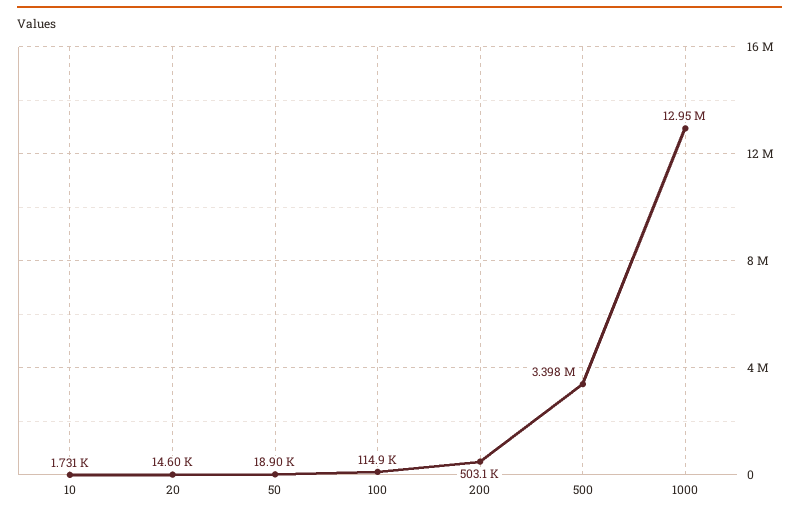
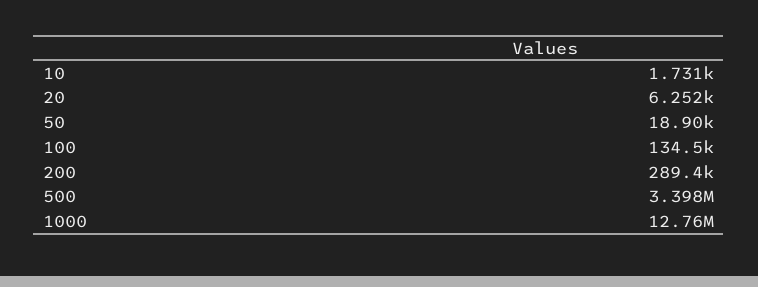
  {
    "10": 1731,
-   "20": 14600,
+   "20": 6252,
    "50": 18900,
-   "100": 114900,
+   "100": 134500,
-   "200": 503100,
+   "200": 289400,
    "500": 3398000,
-   "1000": 12950000
+   "1000": 12760000
  }

